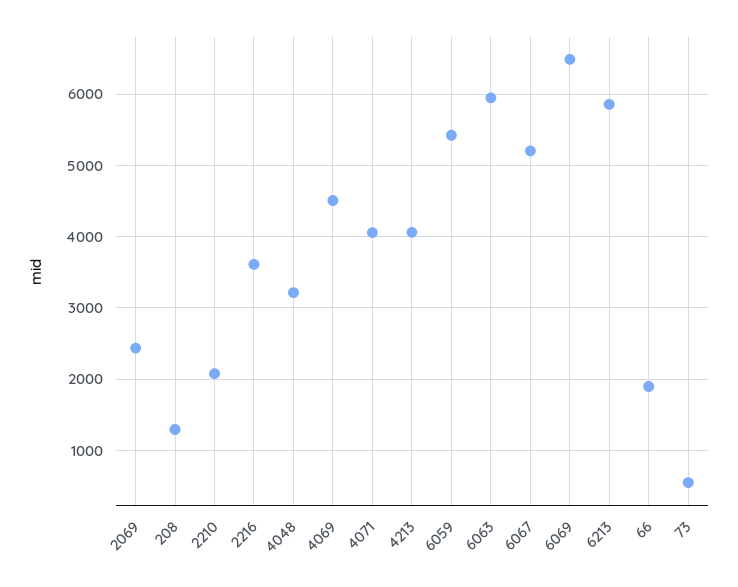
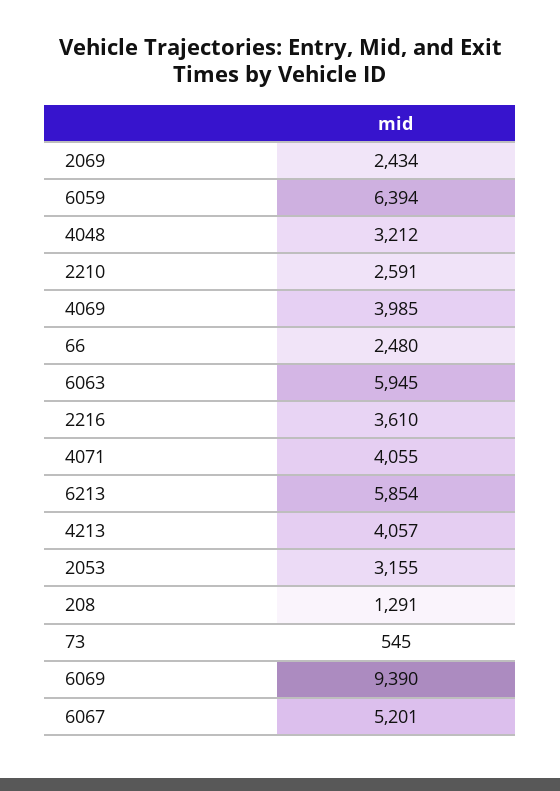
  {
    "2069": 2434,
    "208": 1291,
-   "2210": 2100,
+   "2210": 2591,
    "2216": 3610,
    "4048": 3212,
-   "4069": 4500,
+   "4069": 3985,
    "4071": 4055,
    "4213": 4057,
-   "6059": 5400,
+   "6059": 6394,
    "6063": 5945,
    "6067": 5201,
-   "6069": 6500,
+   "6069": 9390,
    "6213": 5854,
-   "66": 1900,
+   "66": 2480,
-   "73": 545
+   "73": 545,
+   "2053": 3155
  }

